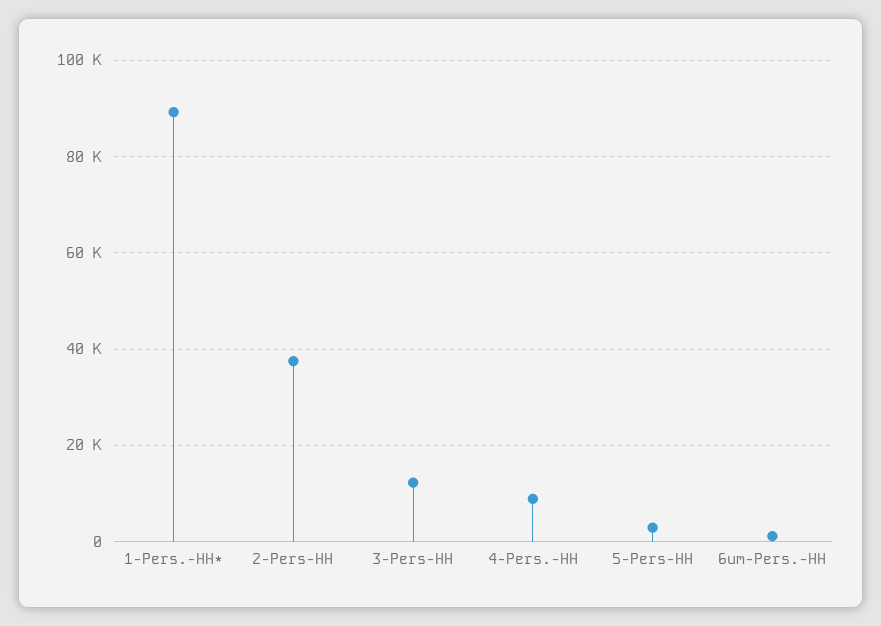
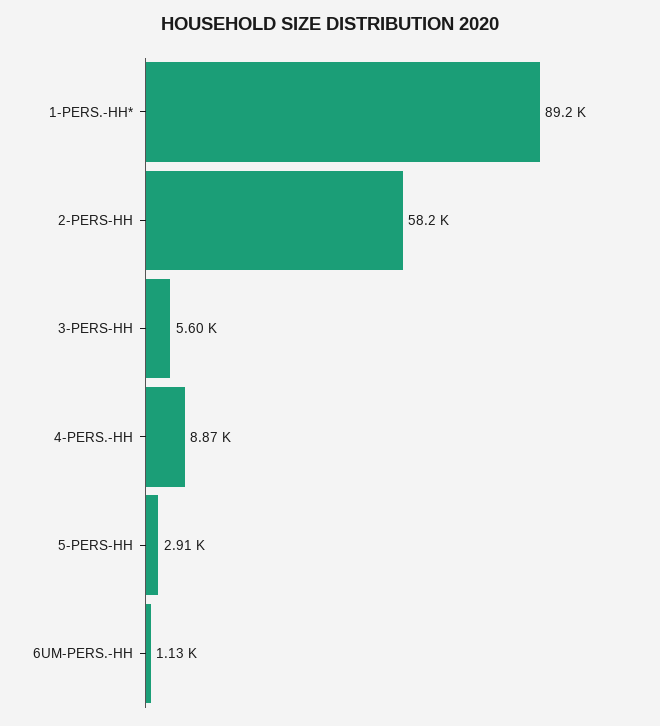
  {
    "1-Pers.-HH*": 89200,
-   "2-Pers-HH": 38000,
+   "2-Pers-HH": 58200,
-   "3-Pers-HH": 12000,
+   "3-Pers-HH": 5600,
    "4-Pers.-HH": 8870,
    "5-Pers-HH": 2910,
    "6um-Pers.-HH": 1130
  }

